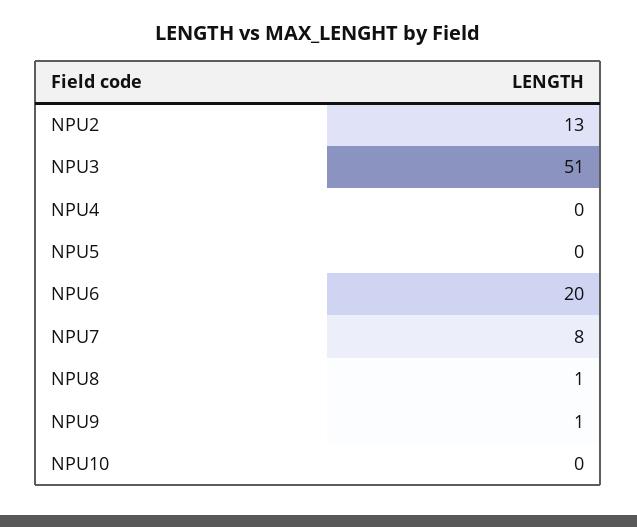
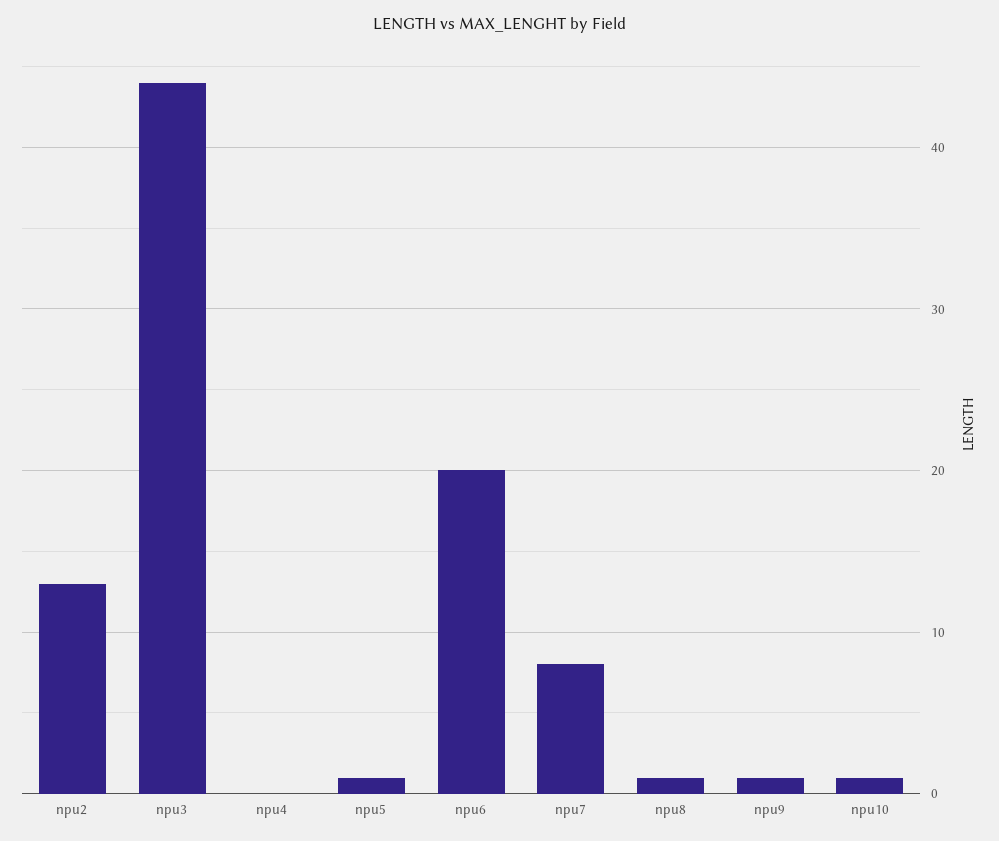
  {
    "NPU2": 13,
-   "NPU3": 51,
+   "NPU3": 44,
    "NPU4": 0,
-   "NPU5": 0,
+   "NPU5": 1,
    "NPU6": 20,
    "NPU7": 8,
    "NPU8": 1,
    "NPU9": 1,
-   "NPU10": 0
+   "NPU10": 1
  }

